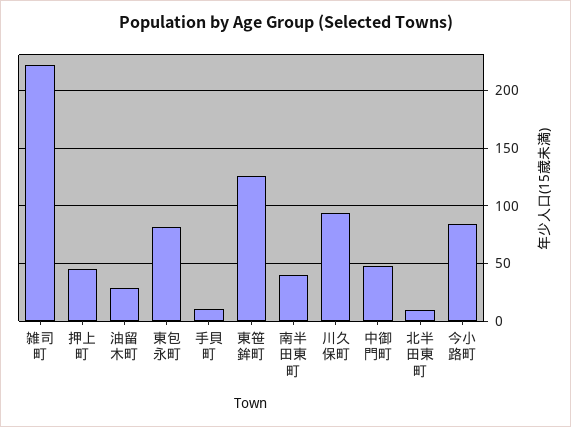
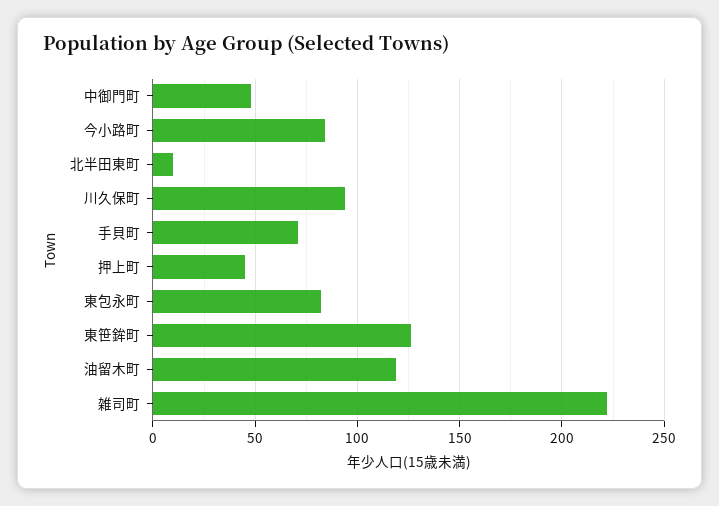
  {
    "雑司町": 220,
    "押上町": 45,
-   "油留木町": 30,
+   "油留木町": 120,
    "東包永町": 80,
-   "手貝町": 10,
+   "手貝町": 70,
    "東笹鉾町": 125,
-   "南半田東町": 40,
    "川久保町": 95,
    "中御門町": 50,
    "北半田東町": 10,
    "今小路町": 85
  }

